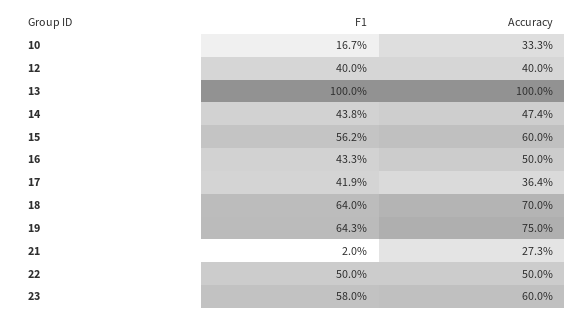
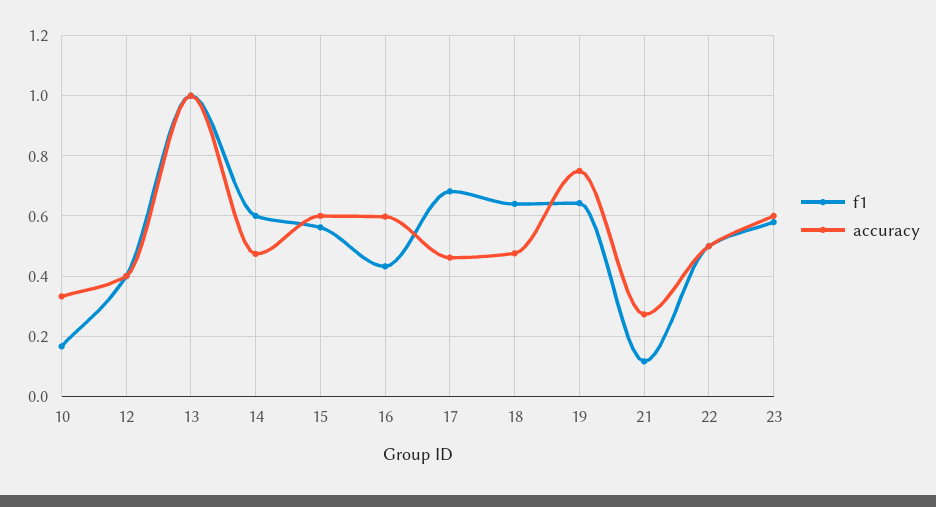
  {
    "F1": {
      "10": 0.167,
      "12": 0.4,
      "13": 1,
-     "14": 0.438,
+     "14": 0.6,
      "15": 0.562,
      "16": 0.433,
-     "17": 0.419,
+     "17": 0.68,
      "18": 0.64,
      "19": 0.643,
-     "21": 0.02,
+     "21": 0.12,
      "22": 0.5,
      "23": 0.58
    },
    "Accuracy": {
      "10": 0.333,
      "12": 0.4,
      "13": 1,
      "14": 0.474,
      "15": 0.6,
-     "16": 0.5,
+     "16": 0.6,
-     "17": 0.364,
+     "17": 0.46,
-     "18": 0.7,
+     "18": 0.48,
      "19": 0.75,
      "21": 0.273,
      "22": 0.5,
      "23": 0.6
    }
  }

